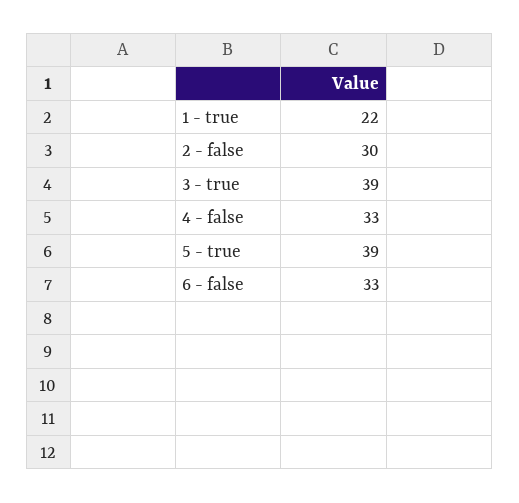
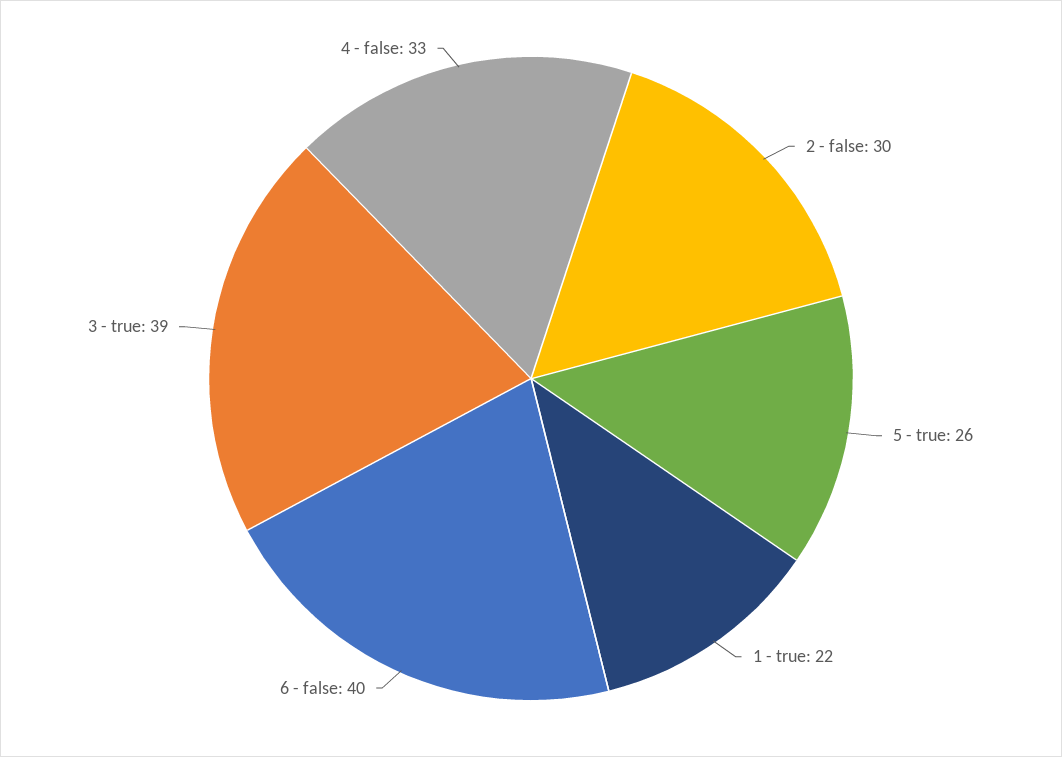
  {
    "1 - true": 22,
    "2 - false": 30,
    "3 - true": 39,
    "4 - false": 33,
-   "5 - true": 39,
+   "5 - true": 26,
-   "6 - false": 33
+   "6 - false": 40
  }

